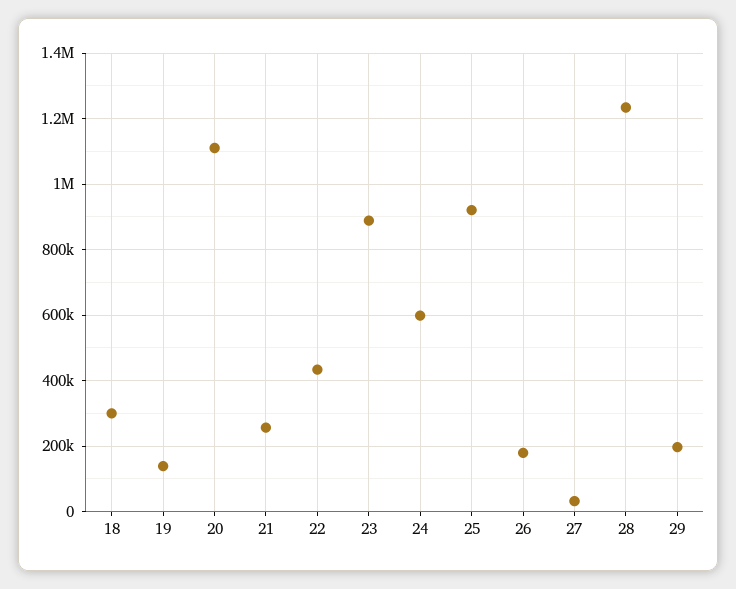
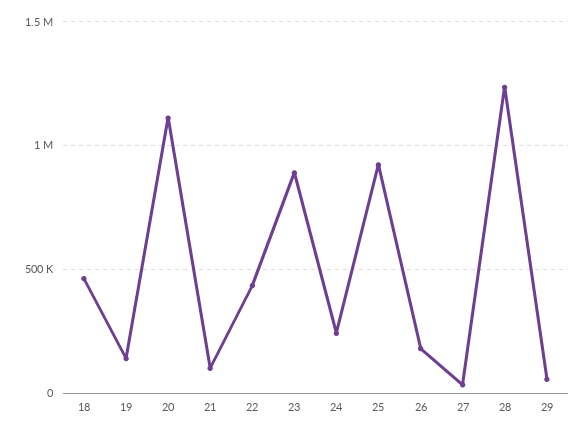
  {
-   "18": 300000,
+   "18": 450000,
    "19": 140000,
    "20": 1120000,
-   "21": 260000,
+   "21": 100000,
    "22": 440000,
    "23": 880000,
-   "24": 600000,
+   "24": 250000,
    "25": 920000,
    "26": 180000,
    "27": 40000,
    "28": 1240000,
-   "29": 200000
+   "29": 50000
  }

